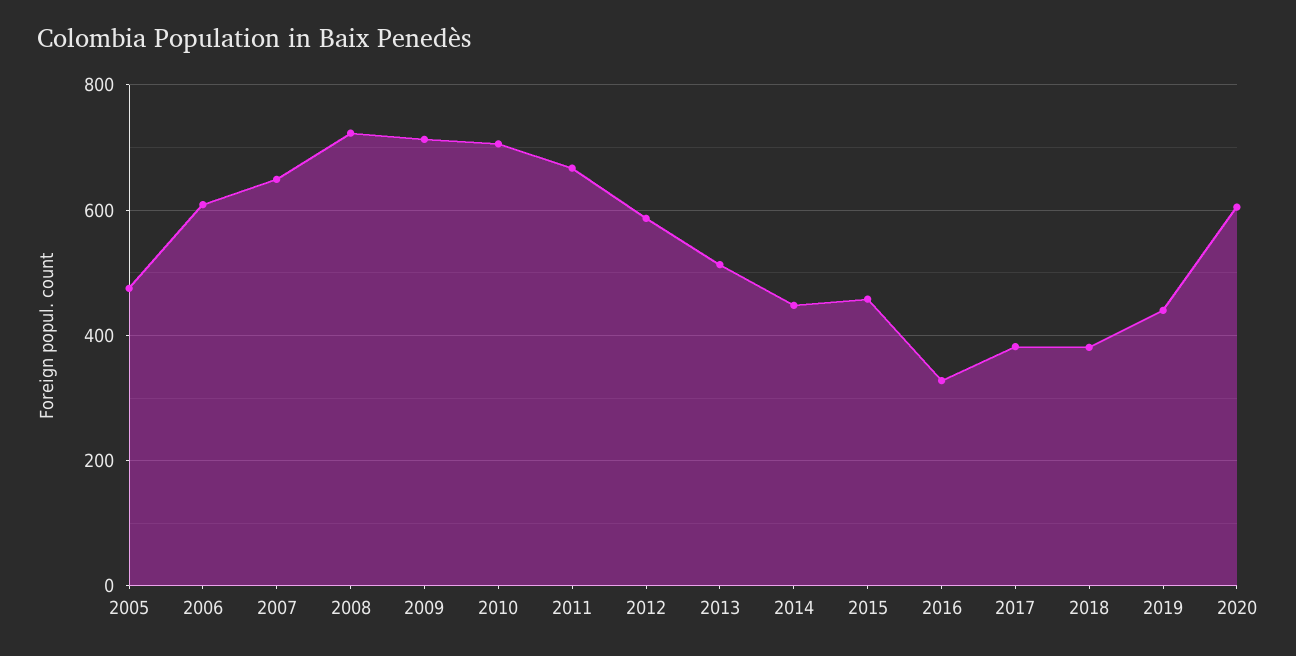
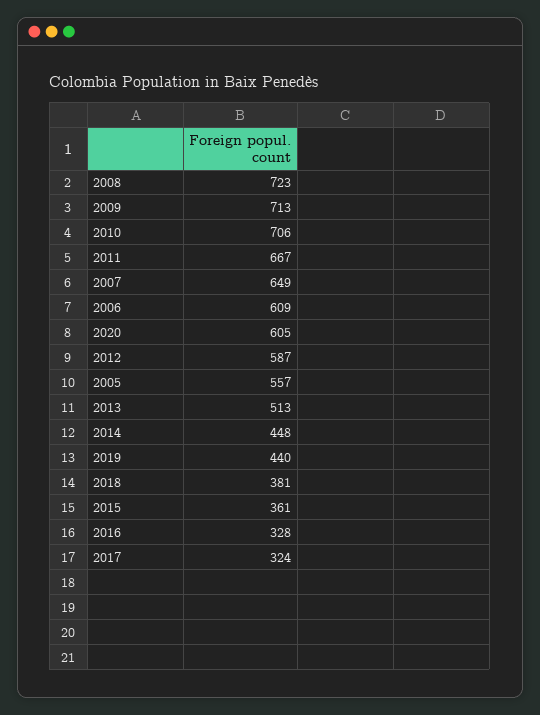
  {
-   "2005": 480,
+   "2005": 557,
    "2006": 609,
    "2007": 649,
    "2008": 723,
    "2009": 713,
    "2010": 706,
    "2011": 667,
    "2012": 587,
    "2013": 513,
    "2014": 448,
-   "2015": 460,
+   "2015": 361,
    "2016": 328,
-   "2017": 380,
+   "2017": 324,
    "2018": 381,
    "2019": 440,
    "2020": 605
  }

